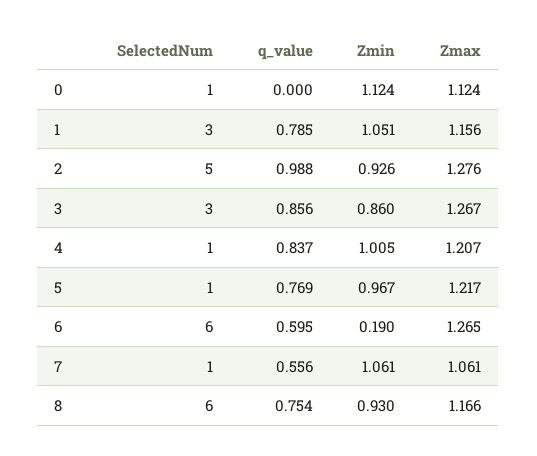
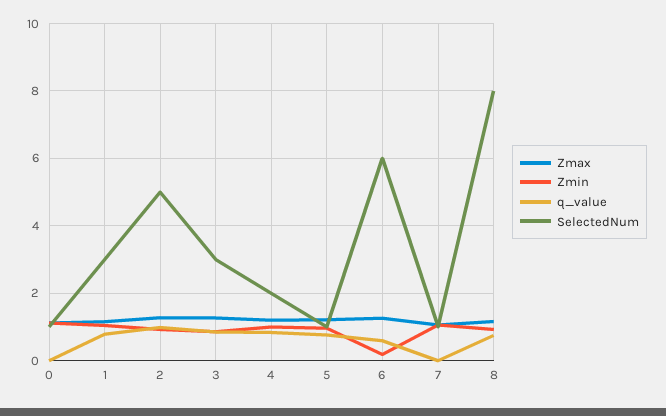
  {
    "SelectedNum": {
      "0": 1,
      "1": 3,
      "2": 5,
      "3": 3,
-     "4": 1,
+     "4": 2,
      "5": 1,
      "6": 6,
      "7": 1,
-     "8": 6
+     "8": 8
    },
    "q_value": {
      "0": 0,
      "1": 0.785,
      "2": 0.988,
      "3": 0.856,
      "4": 0.837,
      "5": 0.769,
      "6": 0.595,
-     "7": 0.556,
+     "7": 0,
      "8": 0.754
    },
    "Zmin": {
      "0": 1.124,
      "1": 1.051,
      "2": 0.926,
      "3": 0.86,
      "4": 1.005,
      "5": 0.967,
      "6": 0.19,
      "7": 1.061,
      "8": 0.93
    },
    "Zmax": {
      "0": 1.124,
      "1": 1.156,
      "2": 1.276,
      "3": 1.267,
      "4": 1.207,
      "5": 1.217,
      "6": 1.265,
      "7": 1.061,
      "8": 1.166
    }
  }

